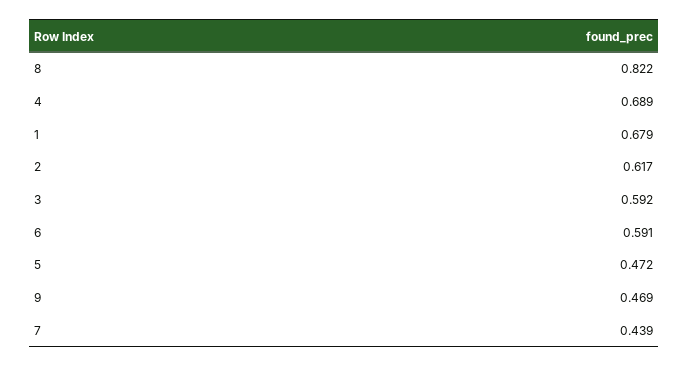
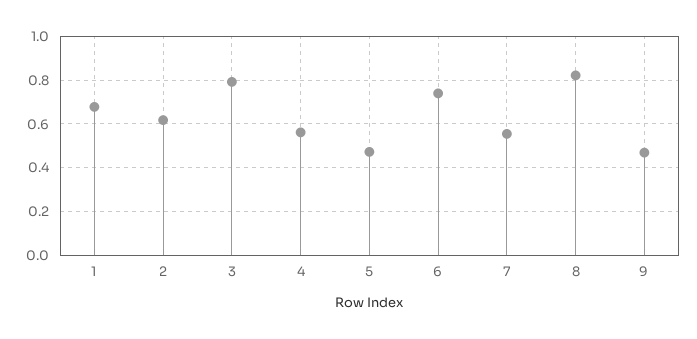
  {
    "8": 0.822,
-   "4": 0.689,
+   "4": 0.55,
    "1": 0.679,
    "2": 0.617,
-   "3": 0.592,
+   "3": 0.8,
-   "6": 0.591,
+   "6": 0.75,
    "5": 0.472,
    "9": 0.469,
-   "7": 0.439
+   "7": 0.55
  }

